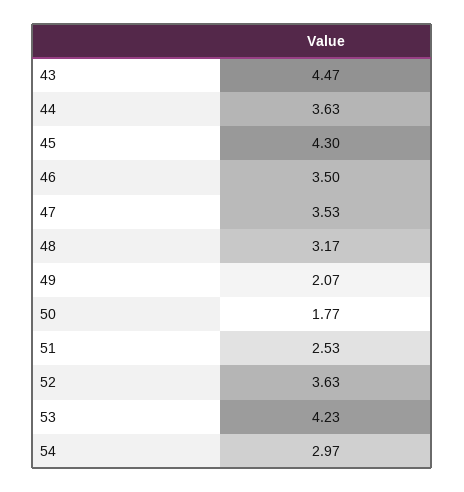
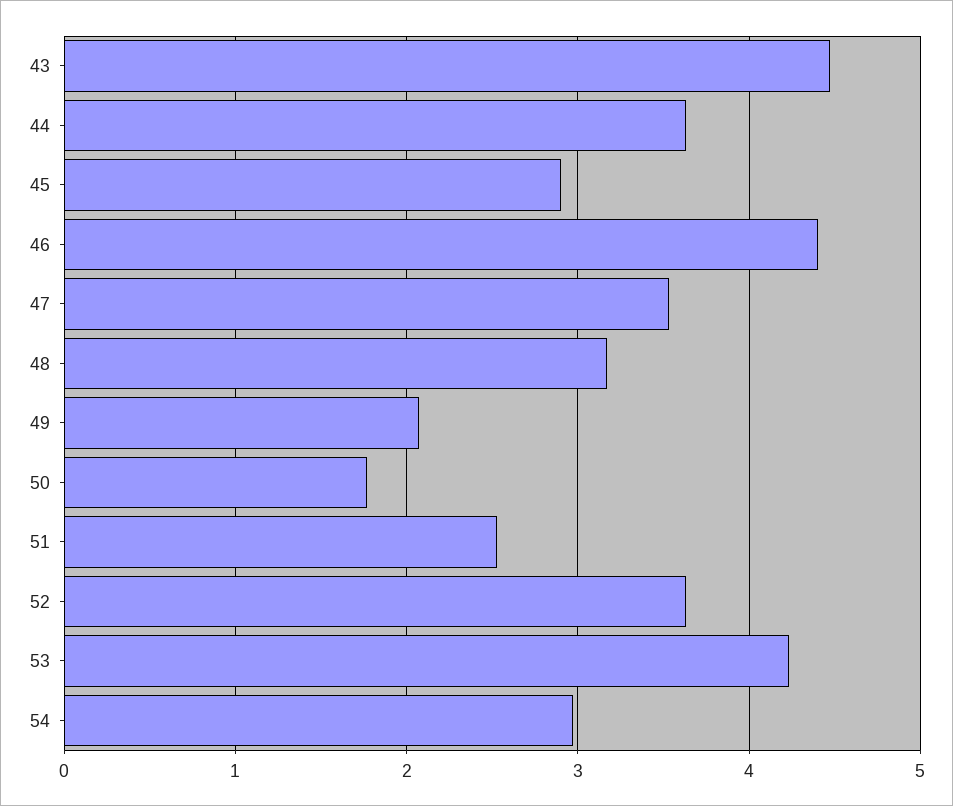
  {
    "43": 4.47,
    "44": 3.63,
-   "45": 4.3,
+   "45": 2.9,
-   "46": 3.5,
+   "46": 4.4,
    "47": 3.53,
    "48": 3.17,
    "49": 2.07,
    "50": 1.77,
    "51": 2.53,
    "52": 3.63,
    "53": 4.23,
    "54": 2.97
  }

